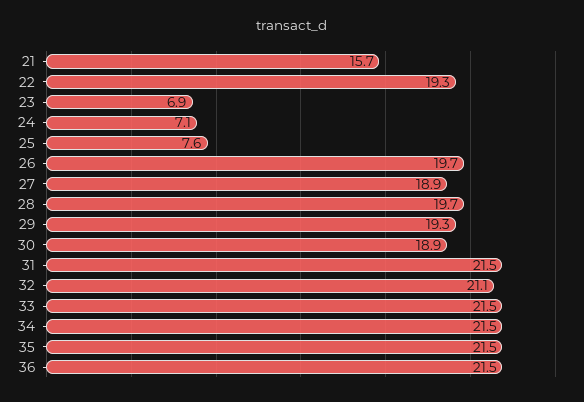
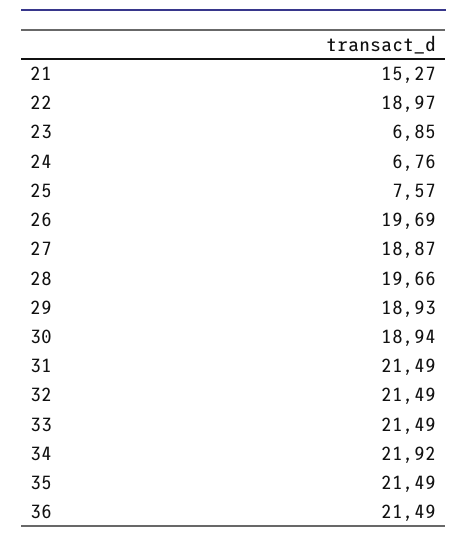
  {
-   "21": 15.7,
+   "21": 15.27,
-   "22": 19.3,
+   "22": 18.97,
    "23": 6.85,
-   "24": 7.1,
+   "24": 6.76,
    "25": 7.57,
    "26": 19.69,
    "27": 18.87,
    "28": 19.66,
-   "29": 19.3,
+   "29": 18.93,
    "30": 18.94,
    "31": 21.49,
-   "32": 21.1,
+   "32": 21.49,
    "33": 21.49,
-   "34": 21.5,
+   "34": 21.92,
    "35": 21.49,
    "36": 21.49
  }

